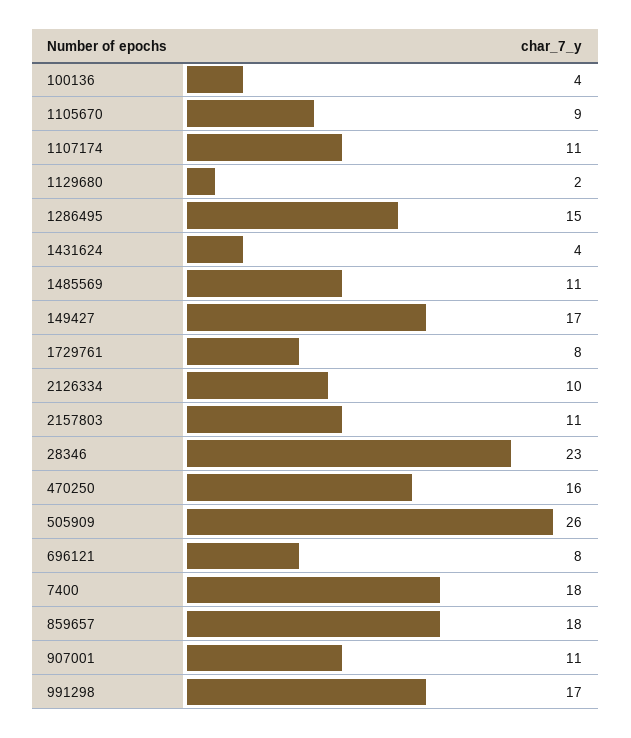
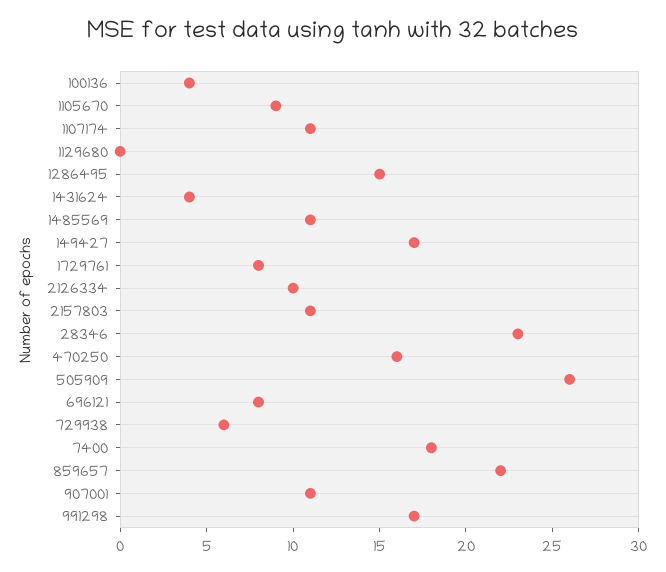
  {
    "100136": 4,
    "1105670": 9,
    "1107174": 11,
-   "1129680": 2,
+   "1129680": 0,
    "1286495": 15,
    "1431624": 4,
    "1485569": 11,
    "149427": 17,
    "1729761": 8,
    "2126334": 10,
    "2157803": 11,
    "28346": 23,
    "470250": 16,
    "505909": 26,
    "696121": 8,
    "7400": 18,
-   "859657": 18,
+   "859657": 22,
    "907001": 11,
-   "991298": 17
+   "991298": 17,
+   "729938": 6
  }

